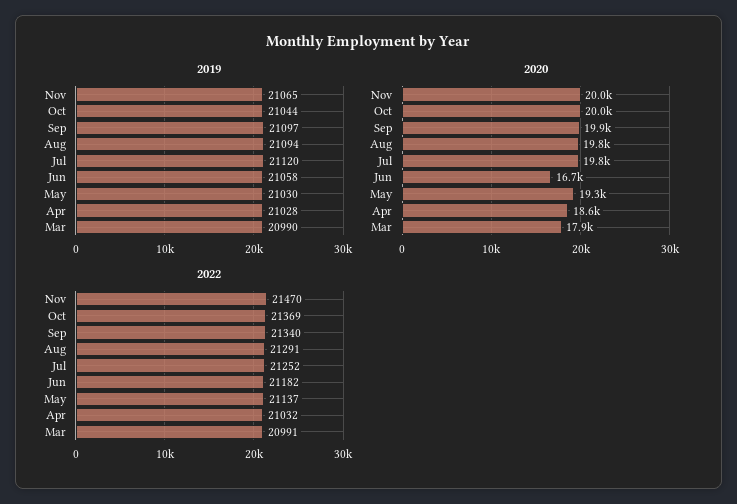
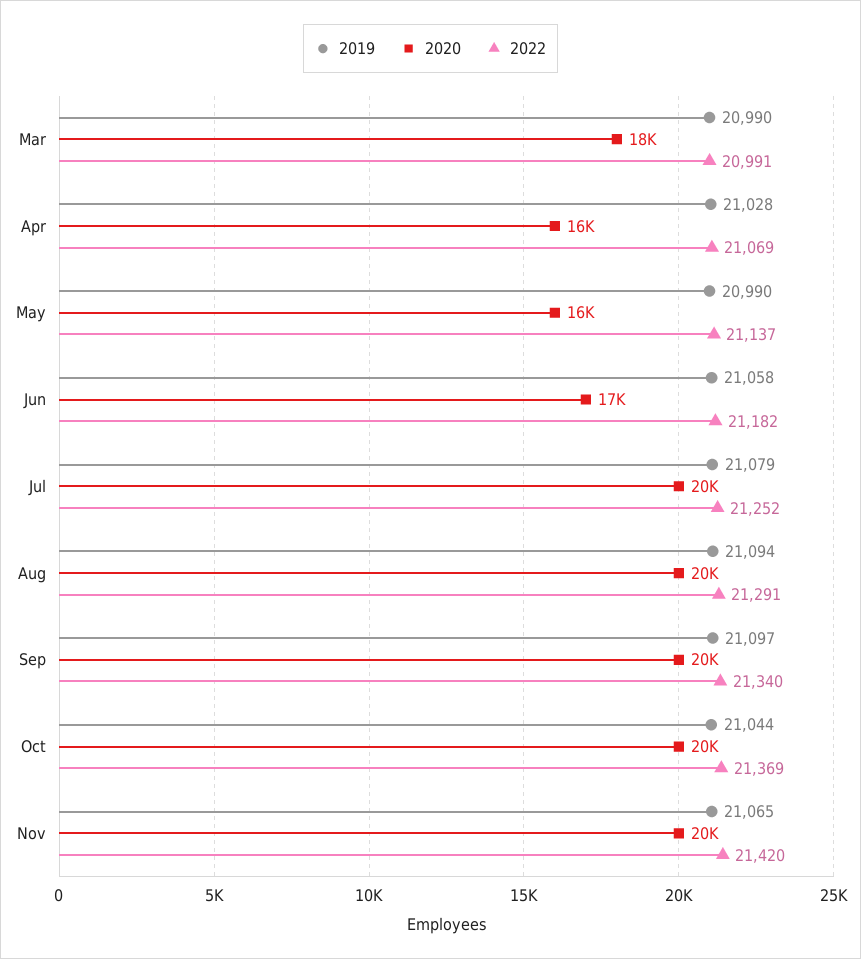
  {
    "2019": {
      "Nov": 21065,
      "Oct": 21044,
      "Sep": 21097,
      "Aug": 21094,
-     "Jul": 21120,
+     "Jul": 21079,
      "Jun": 21058,
-     "May": 21030,
+     "May": 20990,
      "Apr": 21028,
      "Mar": 20990
    },
    "2020": {
      "Nov": 20000,
      "Oct": 20000,
      "Sep": 19900,
      "Aug": 19800,
      "Jul": 19800,
      "Jun": 16700,
-     "May": 19300,
+     "May": 16000,
-     "Apr": 18600,
+     "Apr": 16000,
      "Mar": 17900
    },
    "2022": {
-     "Nov": 21470,
+     "Nov": 21420,
      "Oct": 21369,
      "Sep": 21340,
      "Aug": 21291,
      "Jul": 21252,
      "Jun": 21182,
      "May": 21137,
-     "Apr": 21032,
+     "Apr": 21069,
      "Mar": 20991
    }
  }

